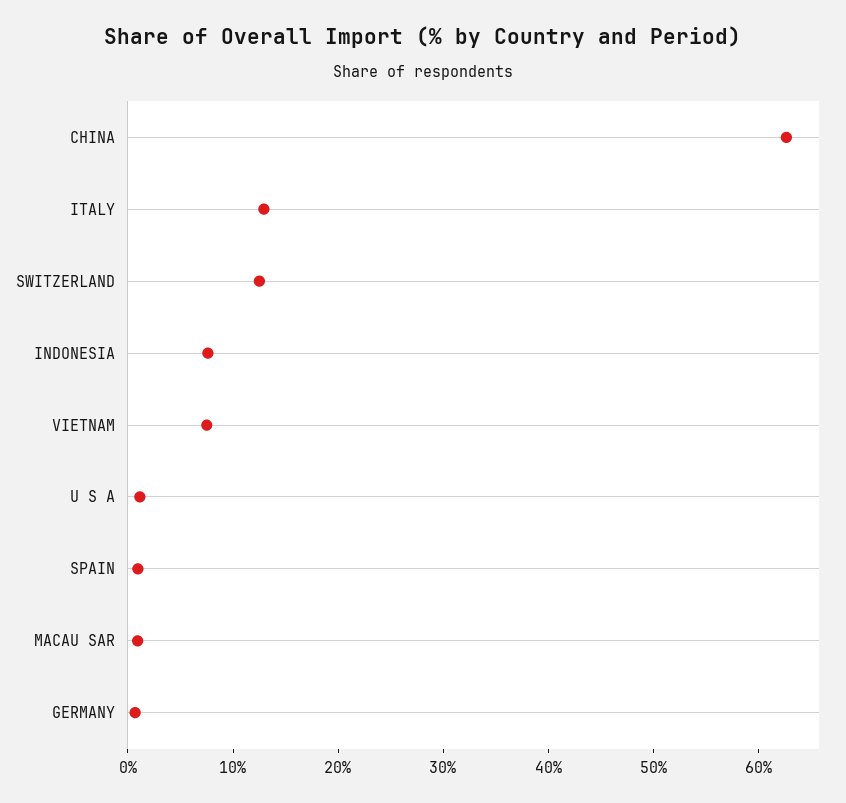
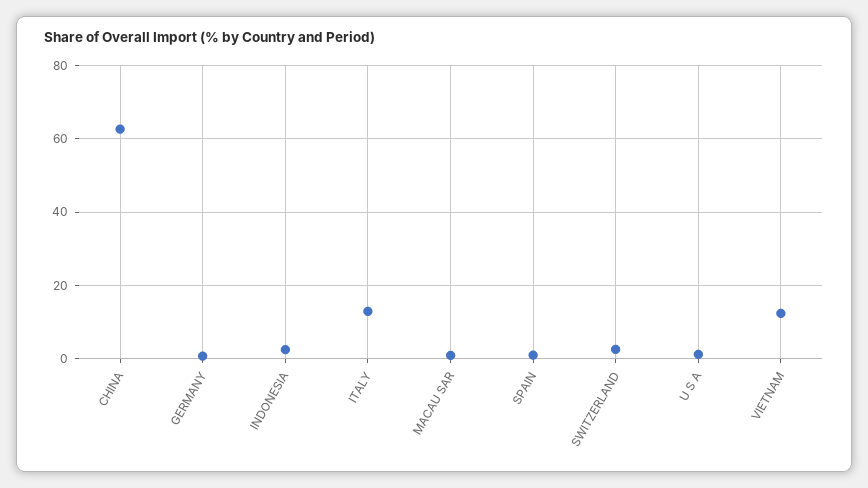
  {
    "CHINA": 62,
    "ITALY": 12,
-   "SWITZERLAND": 12,
+   "SWITZERLAND": 2,
-   "INDONESIA": 8,
+   "INDONESIA": 2,
-   "VIETNAM": 8,
+   "VIETNAM": 12,
    "U S A": 2,
    "SPAIN": 0,
    "MACAU SAR": 0,
    "GERMANY": 0
  }

